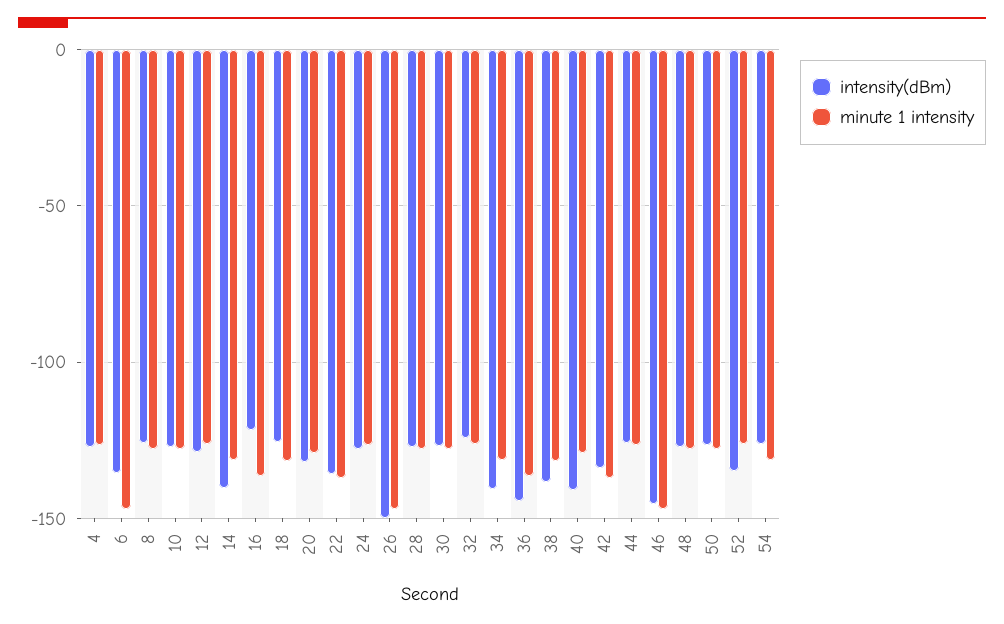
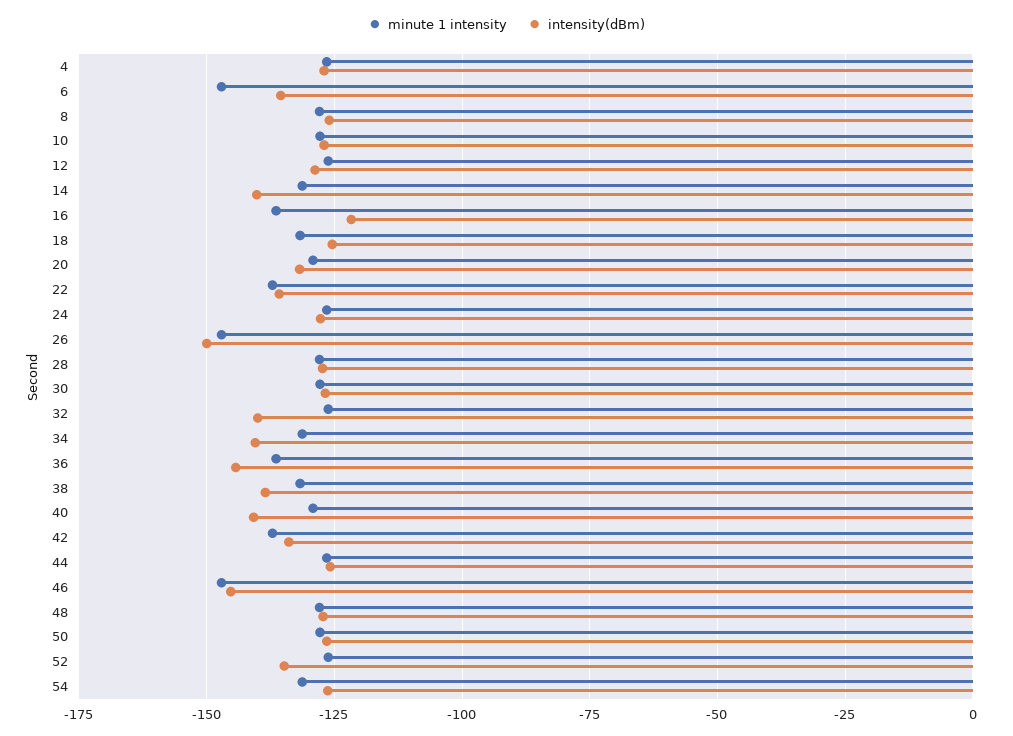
  {
    "intensity(dBm)": {
      "4": -127.5,
      "6": -135,
      "8": -125,
      "10": -127.5,
      "12": -130,
      "14": -140,
      "16": -122.5,
      "18": -125,
      "20": -132.5,
      "22": -135,
      "24": -127.5,
      "26": -150,
      "28": -127.5,
      "30": -127.5,
-     "32": -125,
+     "32": -140,
      "34": -140,
      "36": -145,
      "38": -137.5,
      "40": -140,
      "42": -135,
      "44": -125,
      "46": -145,
      "48": -127.5,
      "50": -127.5,
      "52": -135,
      "54": -127.5
    },
    "minute 1 intensity": {
      "4": -127.5,
      "6": -147.5,
      "8": -127.5,
      "10": -127.5,
      "12": -125,
      "14": -132.5,
      "16": -137.5,
      "18": -132.5,
      "20": -130,
      "22": -137.5,
      "24": -127.5,
      "26": -147.5,
      "28": -127.5,
      "30": -127.5,
      "32": -125,
      "34": -132.5,
      "36": -137.5,
      "38": -132.5,
      "40": -130,
      "42": -137.5,
      "44": -127.5,
      "46": -147.5,
      "48": -127.5,
      "50": -127.5,
      "52": -125,
      "54": -132.5
    }
  }

